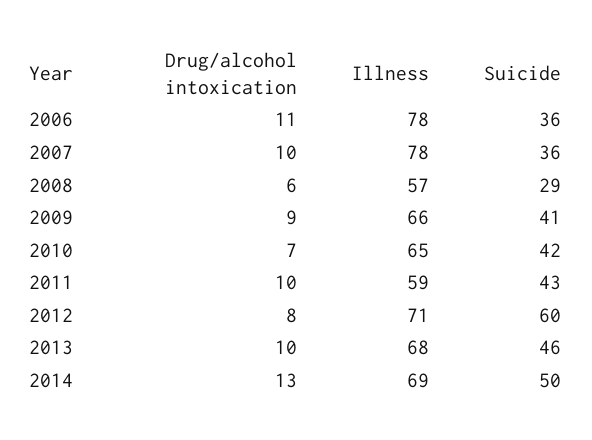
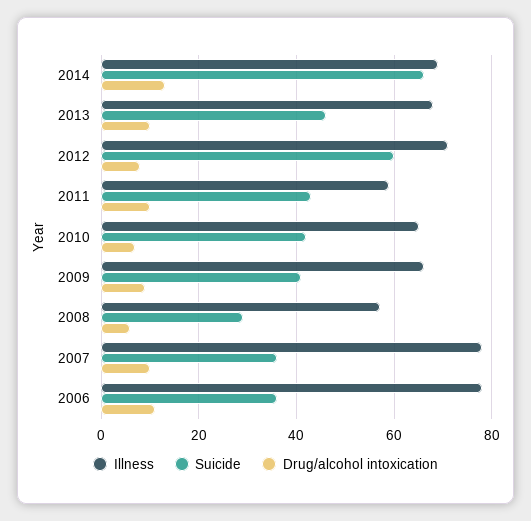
  {
    "Drug/alcohol intoxication": {
      "2006": 11,
      "2007": 10,
      "2008": 6,
      "2009": 9,
      "2010": 7,
      "2011": 10,
      "2012": 8,
      "2013": 10,
      "2014": 13
    },
    "Illness": {
      "2006": 78,
      "2007": 78,
      "2008": 57,
      "2009": 66,
      "2010": 65,
      "2011": 59,
      "2012": 71,
      "2013": 68,
      "2014": 69
    },
    "Suicide": {
      "2006": 36,
      "2007": 36,
      "2008": 29,
      "2009": 41,
      "2010": 42,
      "2011": 43,
      "2012": 60,
      "2013": 46,
-     "2014": 50
+     "2014": 65
    }
  }

